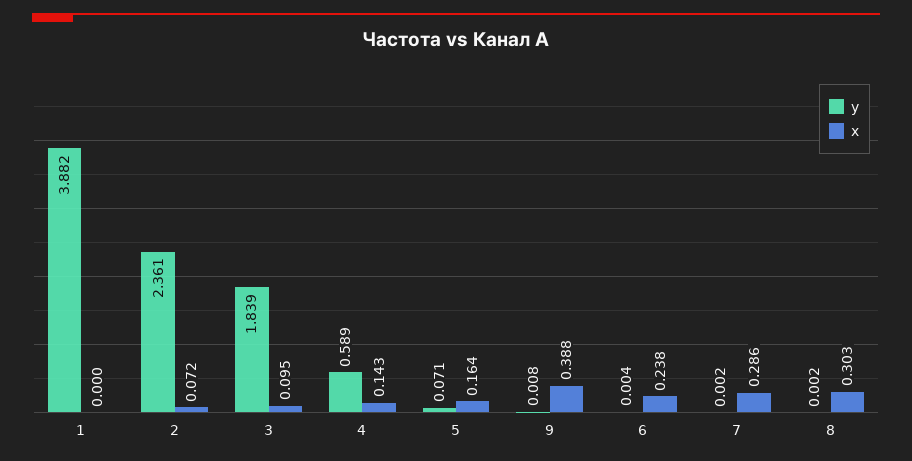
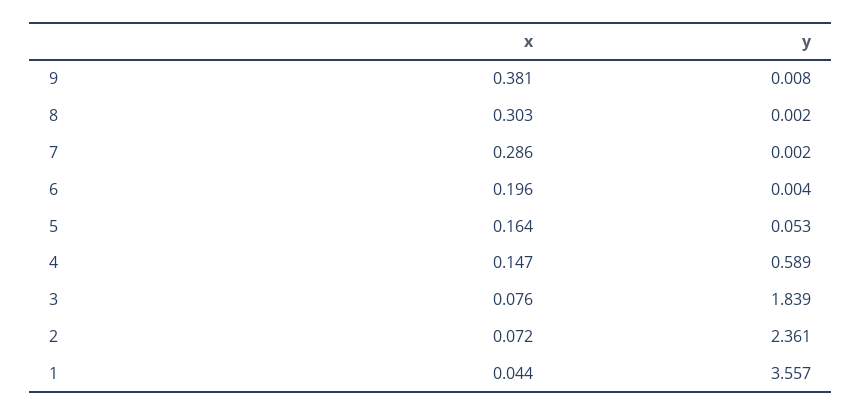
  {
    "y": {
-     "1": 3.882,
+     "1": 3.557,
      "2": 2.361,
      "3": 1.839,
      "4": 0.589,
-     "5": 0.071,
+     "5": 0.053,
      "9": 0.008,
      "6": 0.004,
      "7": 0.002,
      "8": 0.002
    },
    "x": {
-     "1": 0,
+     "1": 0.044,
      "2": 0.072,
-     "3": 0.095,
+     "3": 0.076,
-     "4": 0.143,
+     "4": 0.147,
      "5": 0.164,
-     "9": 0.388,
+     "9": 0.381,
-     "6": 0.238,
+     "6": 0.196,
      "7": 0.286,
      "8": 0.303
    }
  }

